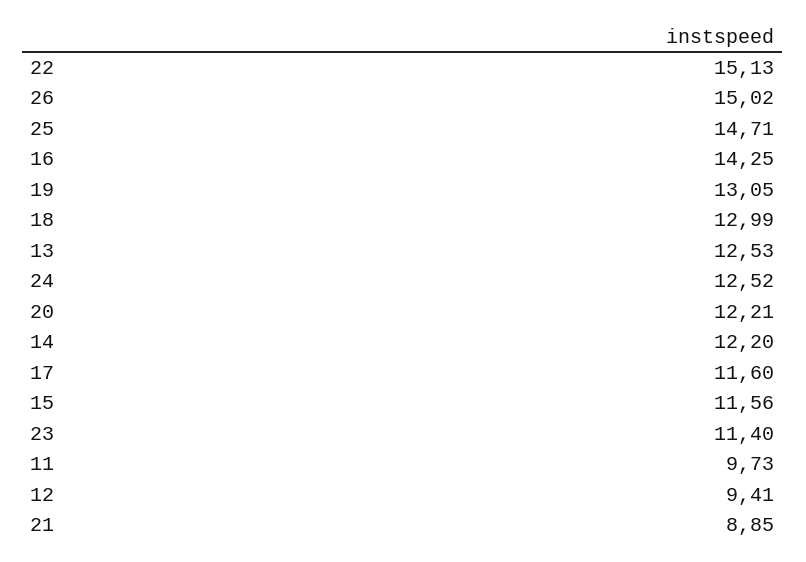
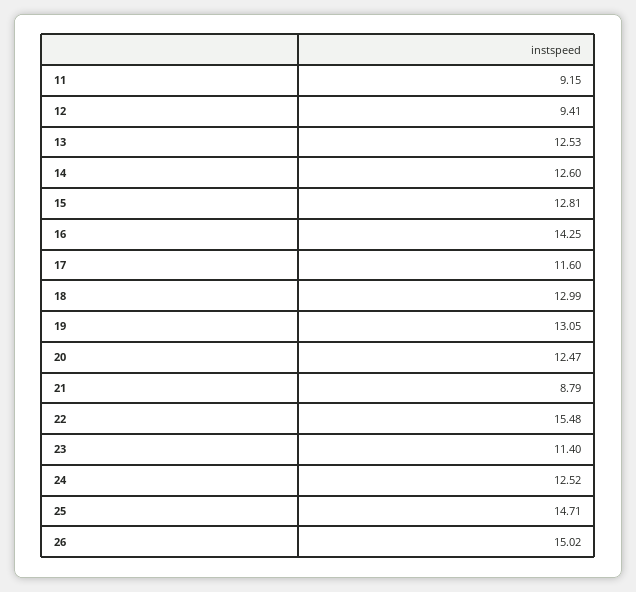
  {
-   "22": 15.13,
+   "22": 15.48,
    "26": 15.02,
    "25": 14.71,
    "16": 14.25,
    "19": 13.05,
    "18": 12.99,
    "13": 12.53,
    "24": 12.52,
-   "20": 12.21,
+   "20": 12.47,
-   "14": 12.2,
+   "14": 12.6,
    "17": 11.6,
-   "15": 11.56,
+   "15": 12.81,
    "23": 11.4,
-   "11": 9.73,
+   "11": 9.15,
    "12": 9.41,
-   "21": 8.85
+   "21": 8.79
  }

